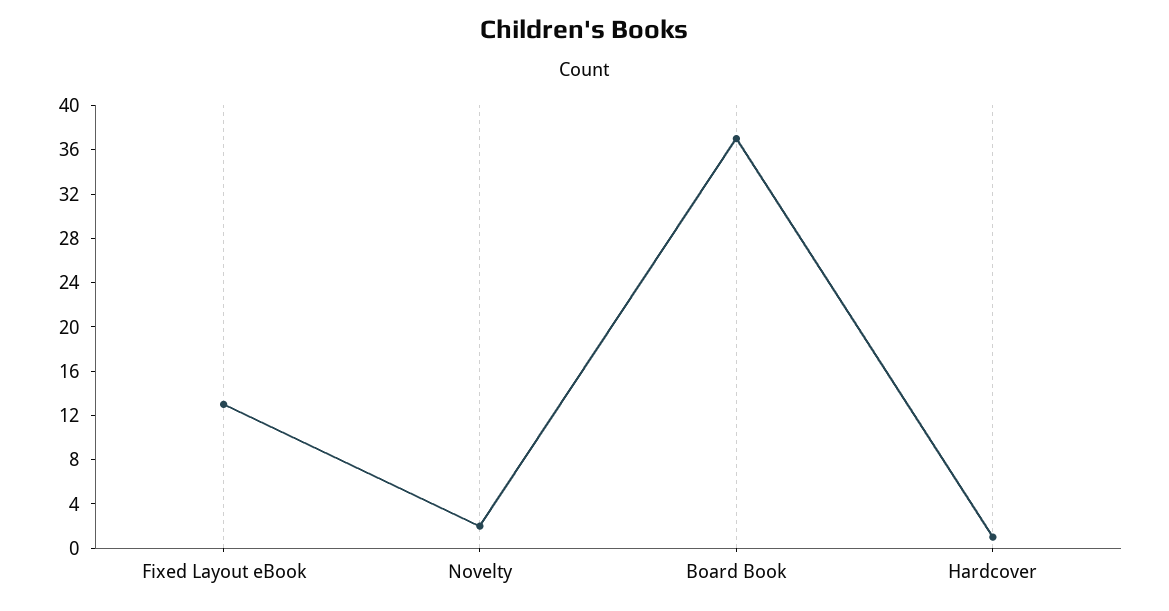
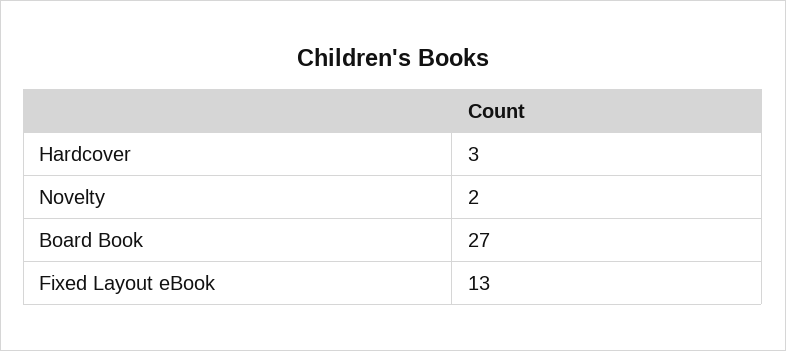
  {
    "Fixed Layout eBook": 13,
    "Novelty": 2,
-   "Board Book": 37,
+   "Board Book": 27,
-   "Hardcover": 1
+   "Hardcover": 3
  }

